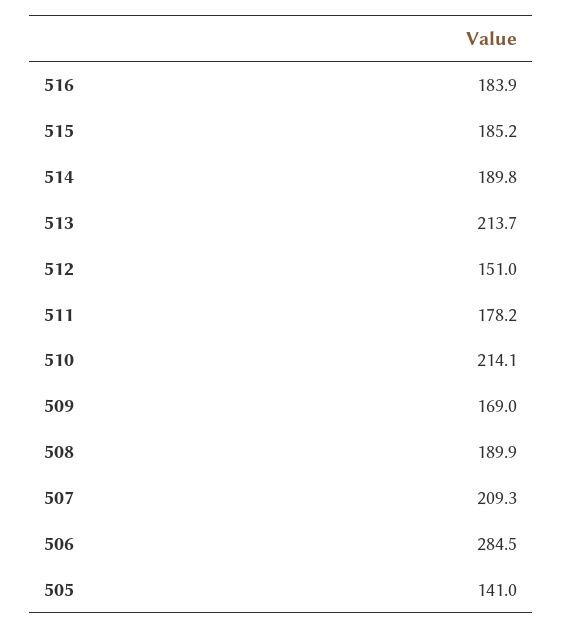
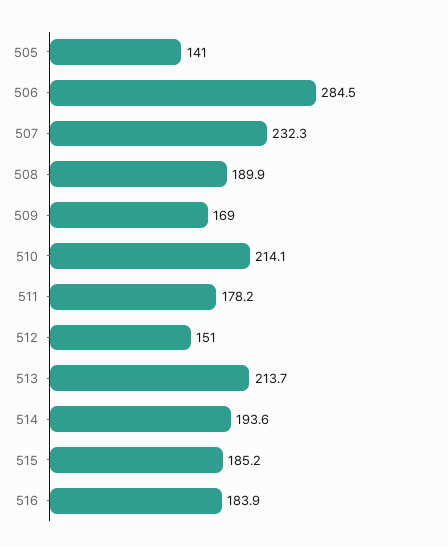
  {
    "516": 183.9,
    "515": 185.2,
-   "514": 189.8,
+   "514": 193.6,
    "513": 213.7,
    "512": 151,
    "511": 178.2,
    "510": 214.1,
    "509": 169,
    "508": 189.9,
-   "507": 209.3,
+   "507": 232.3,
    "506": 284.5,
    "505": 141
  }

